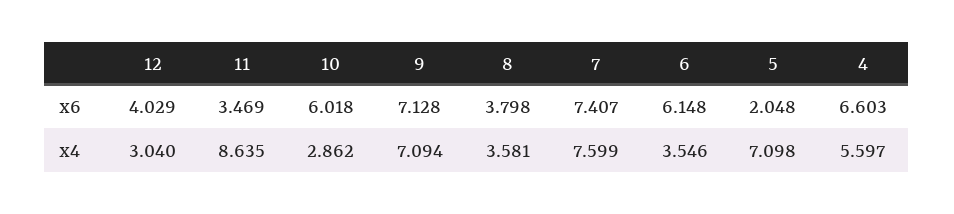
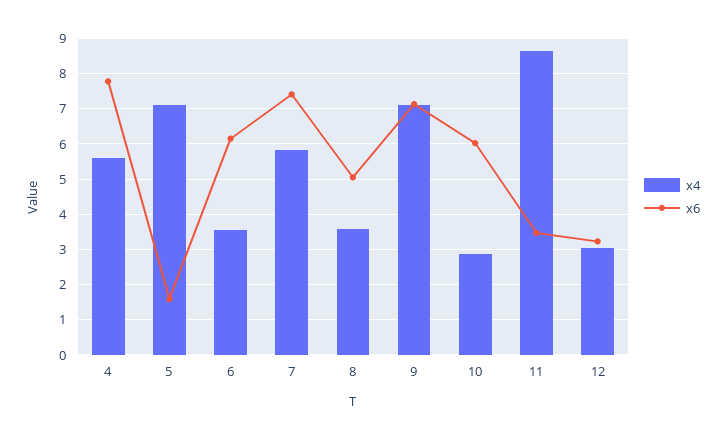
  {
    "x6": {
-     "12": 4.029,
+     "12": 3.2,
      "11": 3.469,
      "10": 6.018,
      "9": 7.128,
-     "8": 3.798,
+     "8": 5,
      "7": 7.407,
      "6": 6.148,
-     "5": 2.048,
+     "5": 1.6,
-     "4": 6.603
+     "4": 7.8
    },
    "x4": {
      "12": 3.04,
      "11": 8.635,
      "10": 2.862,
      "9": 7.094,
      "8": 3.581,
-     "7": 7.599,
+     "7": 5.8,
      "6": 3.546,
      "5": 7.098,
      "4": 5.597
    }
  }

